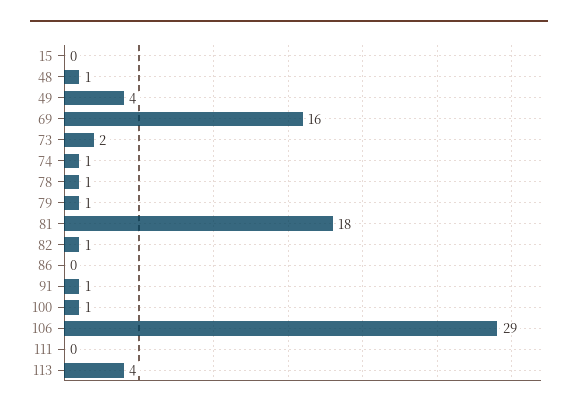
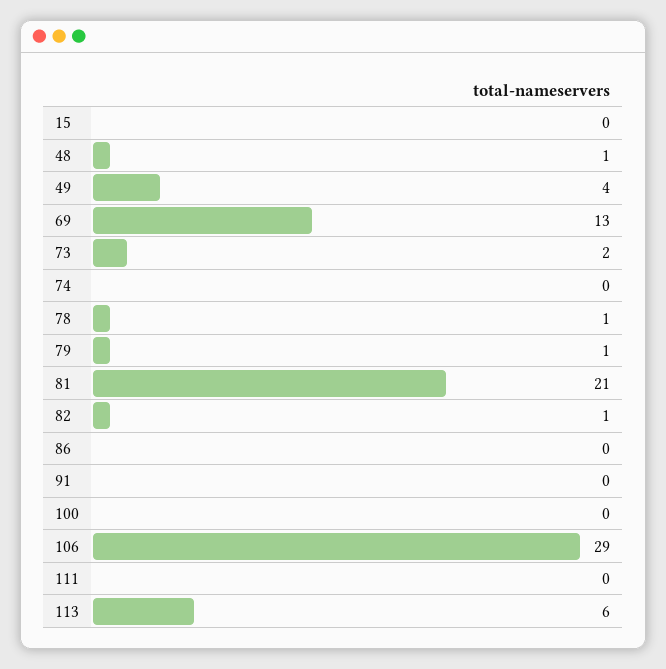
  {
    "15": 0,
    "48": 1,
    "49": 4,
-   "69": 16,
+   "69": 13,
    "73": 2,
-   "74": 1,
+   "74": 0,
    "78": 1,
    "79": 1,
-   "81": 18,
+   "81": 21,
    "82": 1,
    "86": 0,
-   "91": 1,
+   "91": 0,
-   "100": 1,
+   "100": 0,
    "106": 29,
    "111": 0,
-   "113": 4
+   "113": 6
  }

